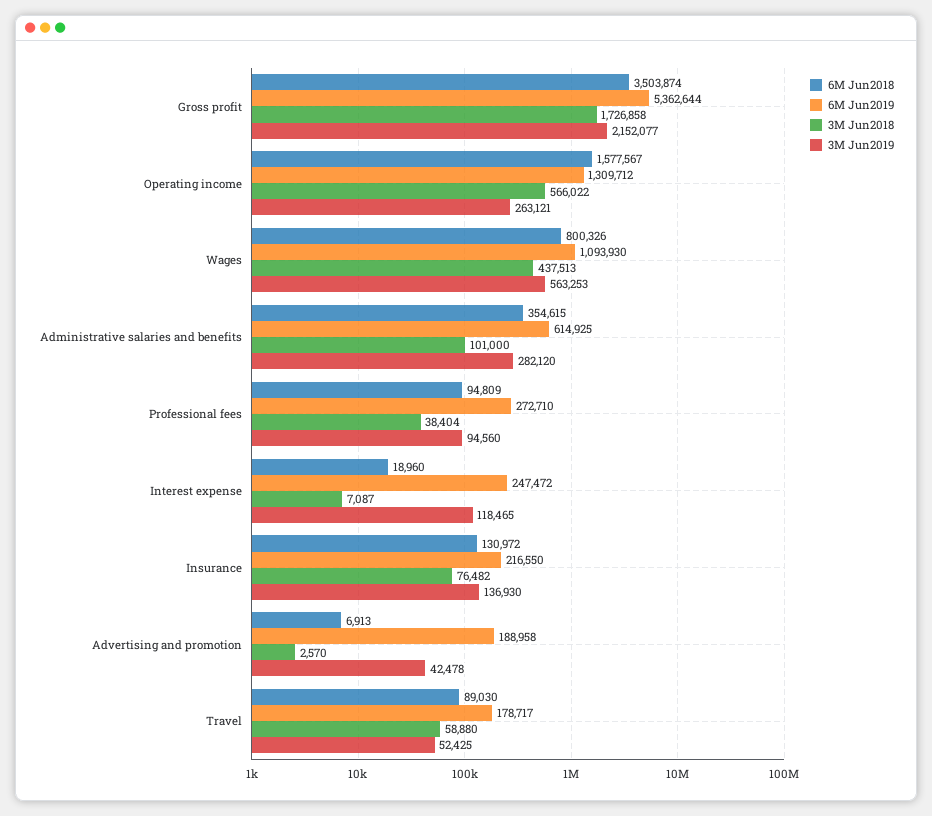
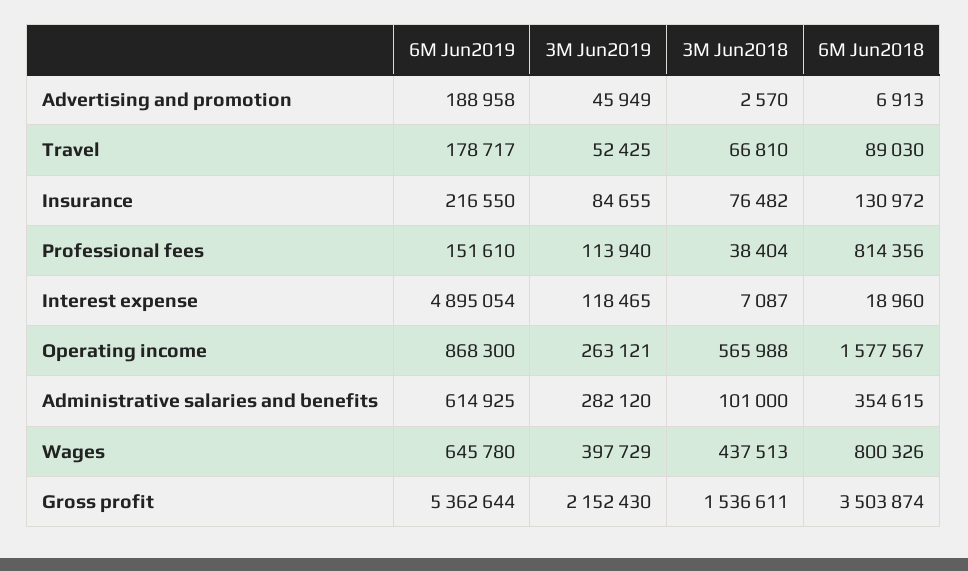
  {
    "6M Jun2018": {
      "Gross profit": 3503874,
      "Operating income": 1577567,
      "Wages": 800326,
      "Administrative salaries and benefits": 354615,
-     "Professional fees": 94809,
+     "Professional fees": 814356,
      "Interest expense": 18960,
      "Insurance": 130972,
      "Advertising and promotion": 6913,
      "Travel": 89030
    },
    "6M Jun2019": {
      "Gross profit": 5362644,
-     "Operating income": 1309712,
+     "Operating income": 868300,
-     "Wages": 1093930,
+     "Wages": 645780,
      "Administrative salaries and benefits": 614925,
-     "Professional fees": 272710,
+     "Professional fees": 151610,
-     "Interest expense": 247472,
+     "Interest expense": 4895054,
      "Insurance": 216550,
      "Advertising and promotion": 188958,
      "Travel": 178717
    },
    "3M Jun2018": {
-     "Gross profit": 1726858,
+     "Gross profit": 1536611,
-     "Operating income": 566022,
+     "Operating income": 565988,
      "Wages": 437513,
      "Administrative salaries and benefits": 101000,
      "Professional fees": 38404,
      "Interest expense": 7087,
      "Insurance": 76482,
      "Advertising and promotion": 2570,
-     "Travel": 58880
+     "Travel": 66810
    },
    "3M Jun2019": {
-     "Gross profit": 2152077,
+     "Gross profit": 2152430,
      "Operating income": 263121,
-     "Wages": 563253,
+     "Wages": 397729,
      "Administrative salaries and benefits": 282120,
-     "Professional fees": 94560,
+     "Professional fees": 113940,
      "Interest expense": 118465,
-     "Insurance": 136930,
+     "Insurance": 84655,
-     "Advertising and promotion": 42478,
+     "Advertising and promotion": 45949,
      "Travel": 52425
    }
  }

